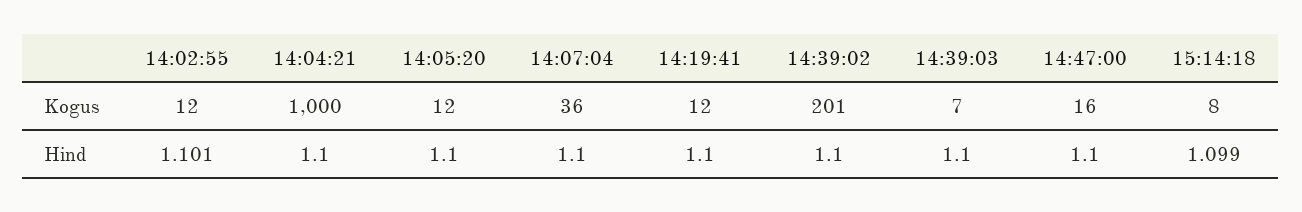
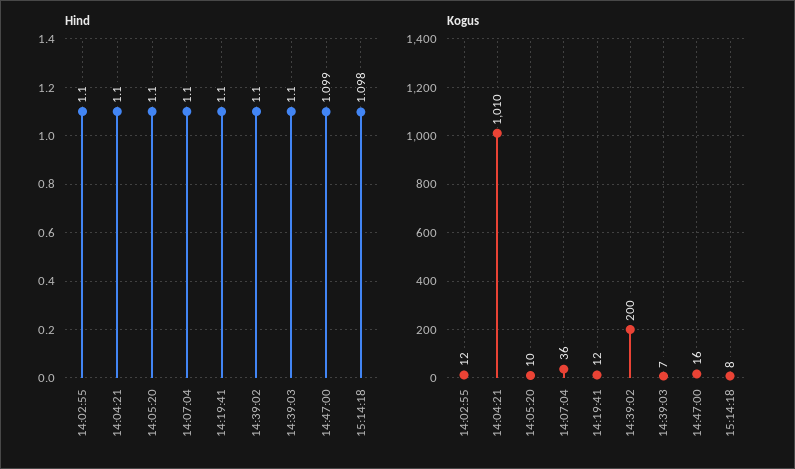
  {
    "Kogus": {
      "14:02:55": 12,
-     "14:04:21": 1000,
+     "14:04:21": 1010,
-     "14:05:20": 12,
+     "14:05:20": 10,
      "14:07:04": 36,
      "14:19:41": 12,
-     "14:39:02": 201,
+     "14:39:02": 200,
      "14:39:03": 7,
      "14:47:00": 16,
      "15:14:18": 8
    },
    "Hind": {
-     "14:02:55": 1.101,
+     "14:02:55": 1.1,
      "14:04:21": 1.1,
      "14:05:20": 1.1,
      "14:07:04": 1.1,
      "14:19:41": 1.1,
      "14:39:02": 1.1,
      "14:39:03": 1.1,
-     "14:47:00": 1.1,
+     "14:47:00": 1.099,
-     "15:14:18": 1.099
+     "15:14:18": 1.098
    }
  }

